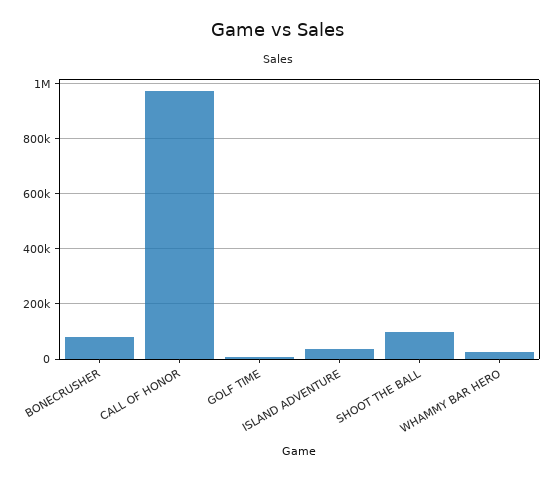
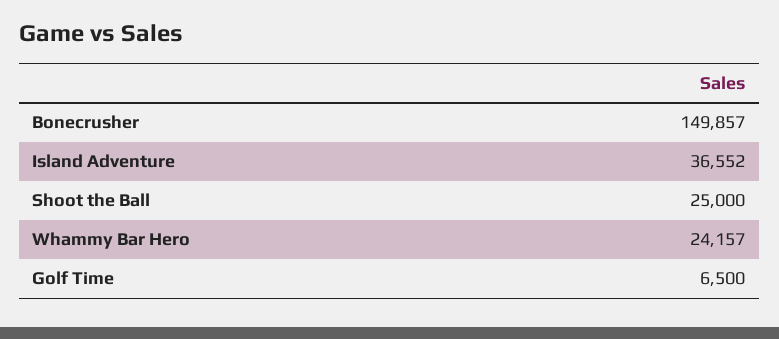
  {
-   "BONECRUSHER": 75000,
+   "BONECRUSHER": 149857,
-   "CALL OF HONOR": 975000,
    "GOLF TIME": 6500,
    "ISLAND ADVENTURE": 36552,
-   "SHOOT THE BALL": 100000,
+   "SHOOT THE BALL": 25000,
    "WHAMMY BAR HERO": 24157
  }

